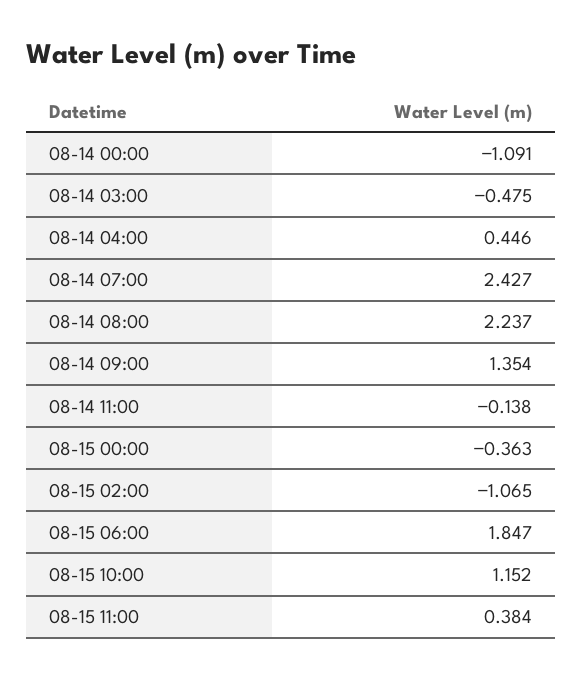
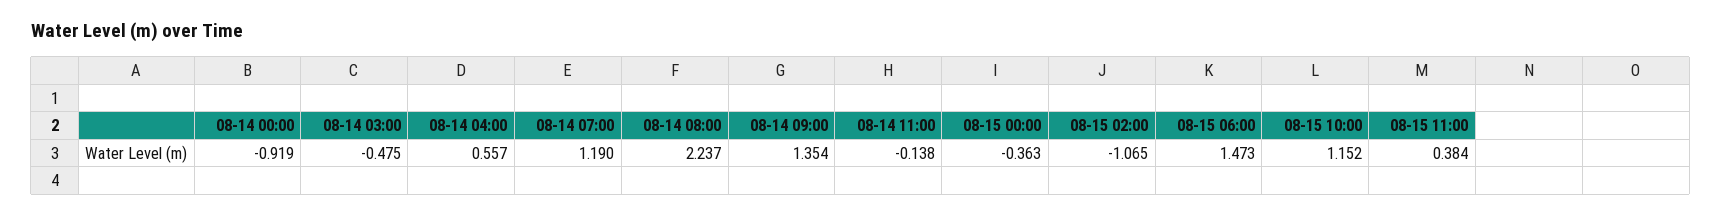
  {
-   "08-14 00:00": -1.091,
+   "08-14 00:00": -0.919,
    "08-14 03:00": -0.475,
-   "08-14 04:00": 0.446,
+   "08-14 04:00": 0.557,
-   "08-14 07:00": 2.427,
+   "08-14 07:00": 1.19,
    "08-14 08:00": 2.237,
    "08-14 09:00": 1.354,
    "08-14 11:00": -0.138,
    "08-15 00:00": -0.363,
    "08-15 02:00": -1.065,
-   "08-15 06:00": 1.847,
+   "08-15 06:00": 1.473,
    "08-15 10:00": 1.152,
    "08-15 11:00": 0.384
  }

